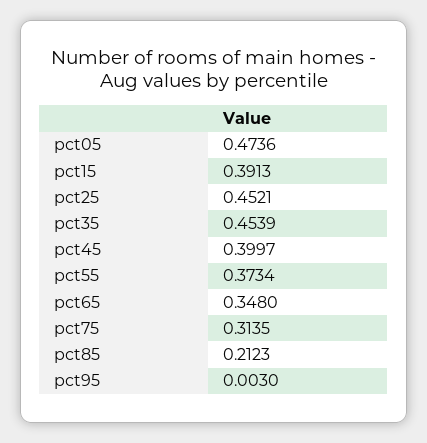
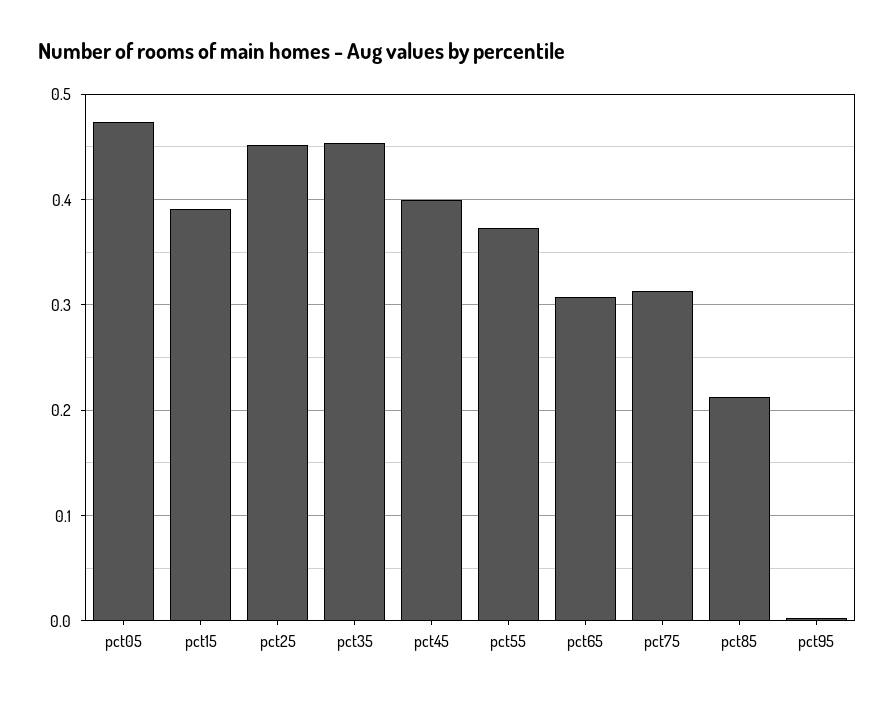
  {
    "pct05": 0.4736,
    "pct15": 0.3913,
    "pct25": 0.4521,
    "pct35": 0.4539,
    "pct45": 0.3997,
    "pct55": 0.3734,
-   "pct65": 0.348,
+   "pct65": 0.31,
    "pct75": 0.3135,
    "pct85": 0.2123,
    "pct95": 0.003
  }

